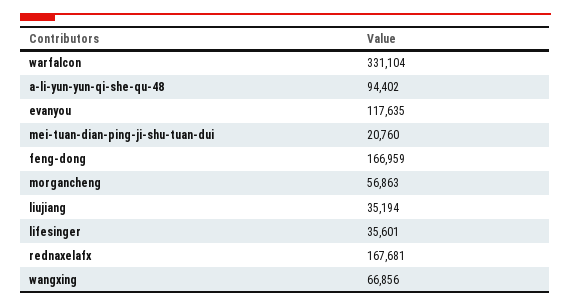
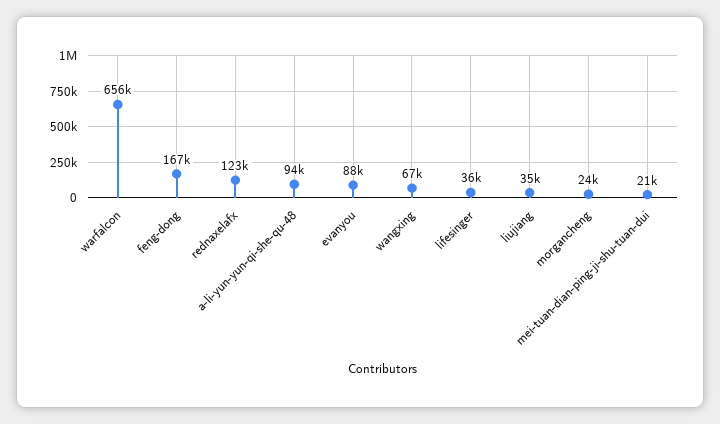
  {
-   "warfalcon": 331104,
+   "warfalcon": 656000,
    "a-li-yun-yun-qi-she-qu-48": 94402,
-   "evanyou": 117635,
+   "evanyou": 88000,
    "mei-tuan-dian-ping-ji-shu-tuan-dui": 20760,
    "feng-dong": 166959,
-   "morgancheng": 56863,
+   "morgancheng": 24000,
    "liujiang": 35194,
    "lifesinger": 35601,
-   "rednaxelafx": 167681,
+   "rednaxelafx": 123000,
    "wangxing": 66856
  }

